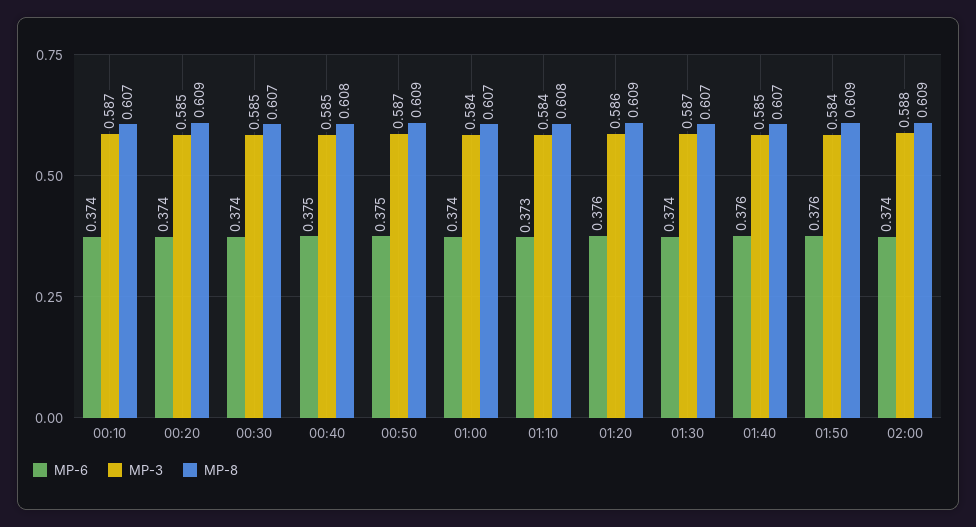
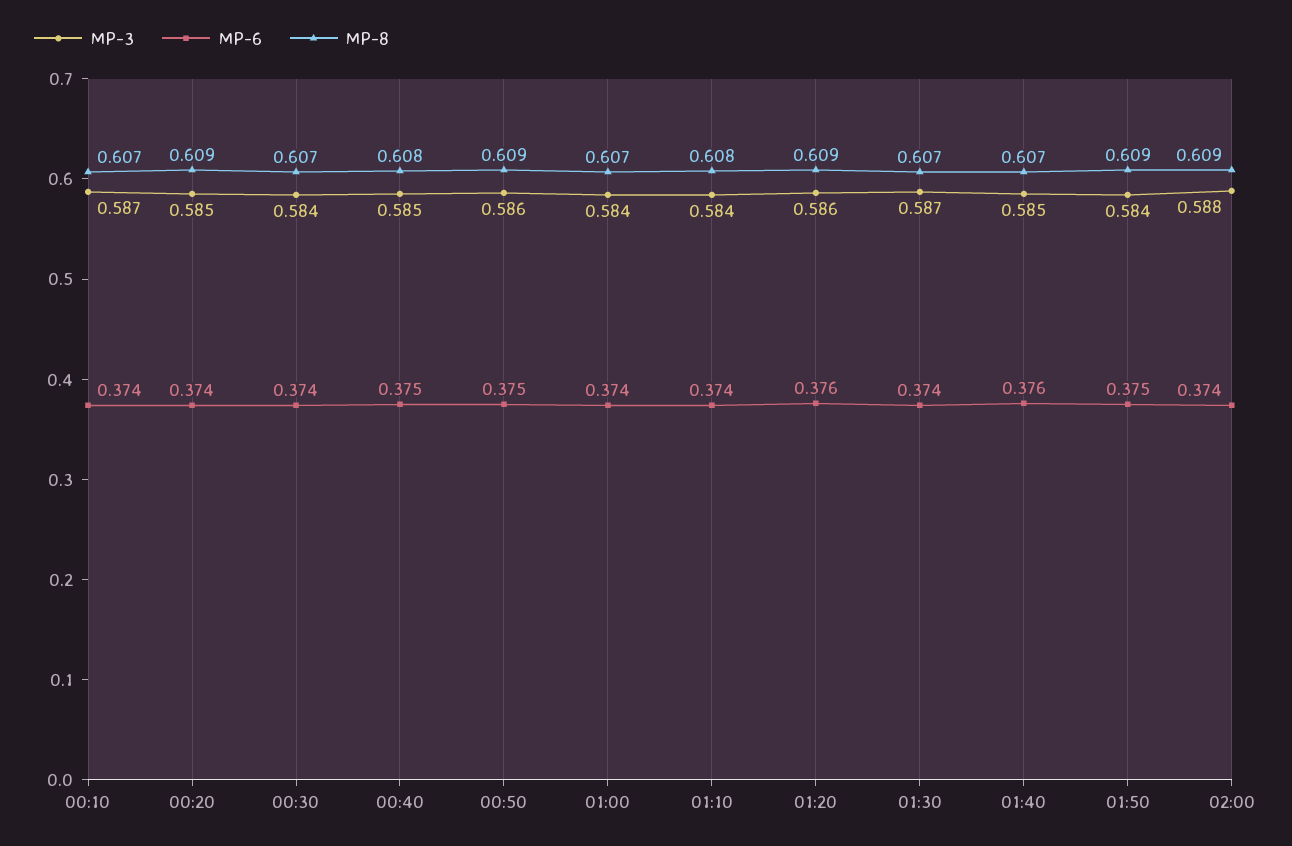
  {
    "MP-6": {
      "00:10": 0.374,
      "00:20": 0.374,
      "00:30": 0.374,
      "00:40": 0.375,
      "00:50": 0.375,
      "01:00": 0.374,
-     "01:10": 0.373,
+     "01:10": 0.374,
      "01:20": 0.376,
      "01:30": 0.374,
      "01:40": 0.376,
-     "01:50": 0.376,
+     "01:50": 0.375,
      "02:00": 0.374
    },
    "MP-3": {
      "00:10": 0.587,
      "00:20": 0.585,
-     "00:30": 0.585,
+     "00:30": 0.584,
      "00:40": 0.585,
-     "00:50": 0.587,
+     "00:50": 0.586,
      "01:00": 0.584,
      "01:10": 0.584,
      "01:20": 0.586,
      "01:30": 0.587,
      "01:40": 0.585,
      "01:50": 0.584,
      "02:00": 0.588
    },
    "MP-8": {
      "00:10": 0.607,
      "00:20": 0.609,
      "00:30": 0.607,
      "00:40": 0.608,
      "00:50": 0.609,
      "01:00": 0.607,
      "01:10": 0.608,
      "01:20": 0.609,
      "01:30": 0.607,
      "01:40": 0.607,
      "01:50": 0.609,
      "02:00": 0.609
    }
  }

